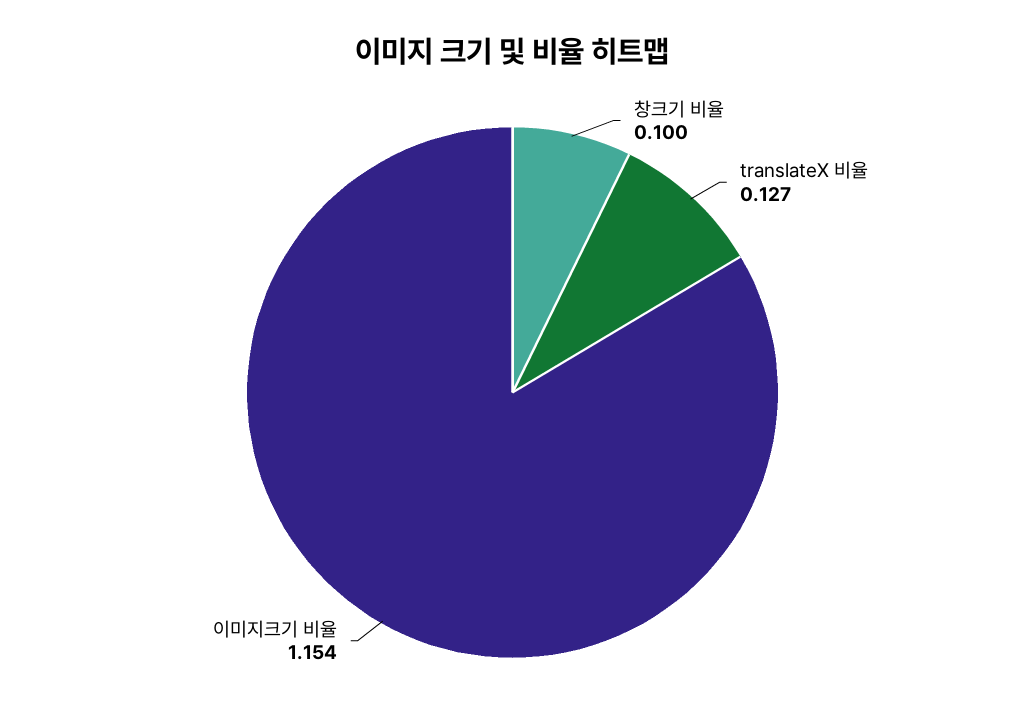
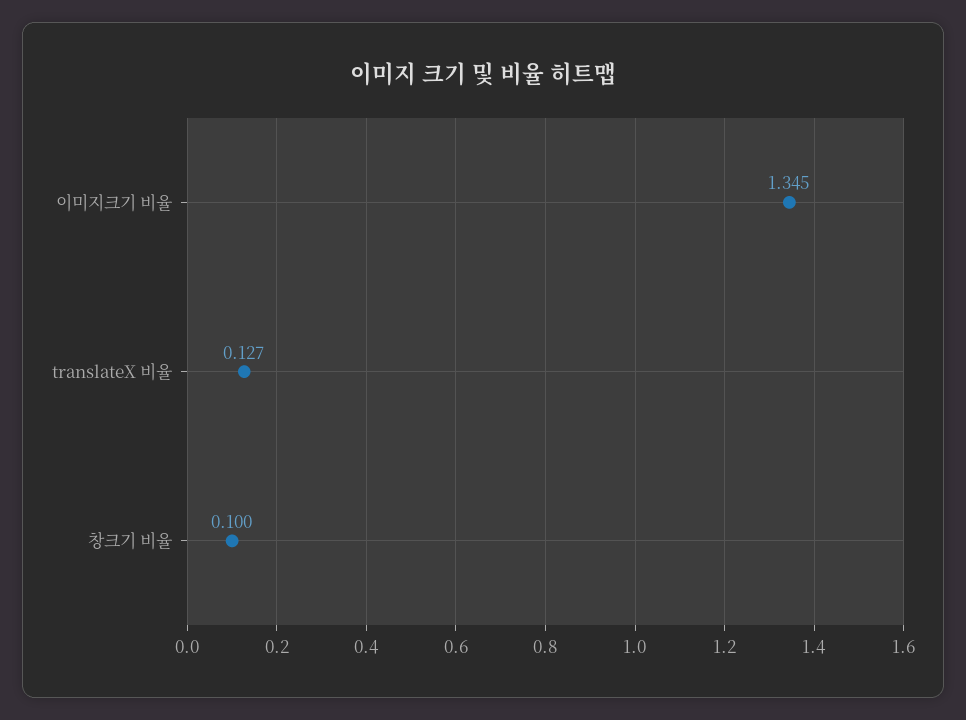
  {
    "창크기 비율": 0.1,
    "translateX 비율": 0.127,
-   "이미지크기 비율": 1.154
+   "이미지크기 비율": 1.345
  }

